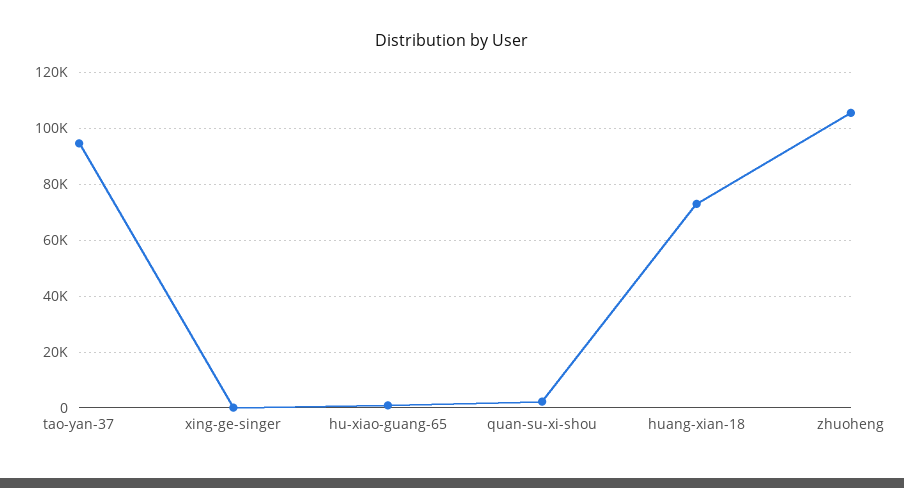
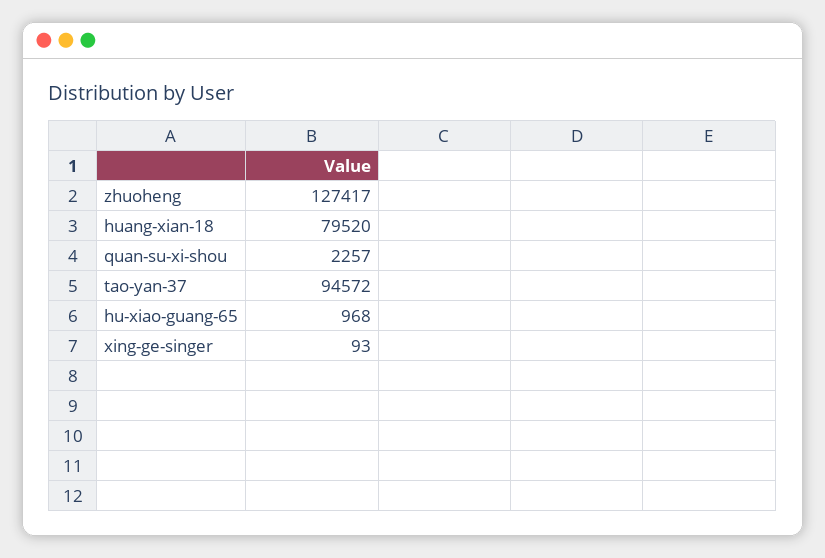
  {
    "tao-yan-37": 94572,
    "xing-ge-singer": 93,
    "hu-xiao-guang-65": 968,
    "quan-su-xi-shou": 2257,
-   "huang-xian-18": 72500,
+   "huang-xian-18": 79520,
-   "zhuoheng": 105000
+   "zhuoheng": 127417
  }

